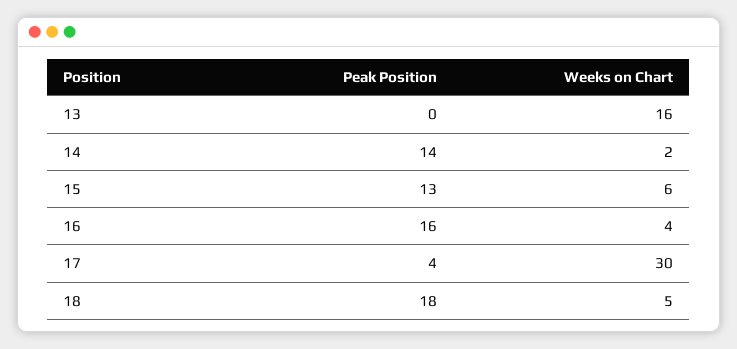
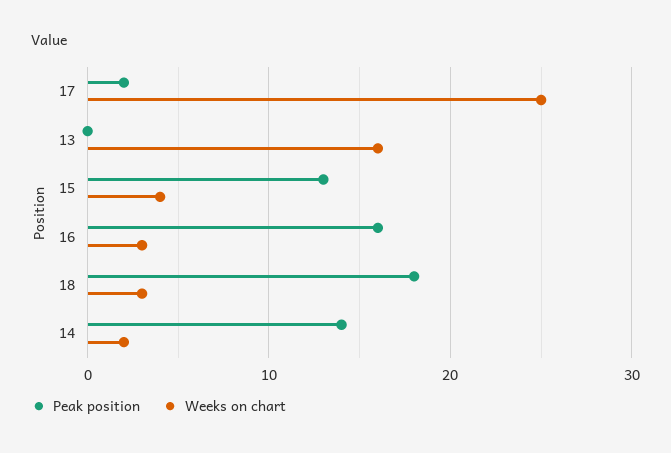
  {
    "Peak Position": {
      "13": 0,
      "14": 14,
      "15": 13,
      "16": 16,
-     "17": 4,
+     "17": 2,
      "18": 18
    },
    "Weeks on Chart": {
      "13": 16,
      "14": 2,
-     "15": 6,
+     "15": 4,
-     "16": 4,
+     "16": 3,
-     "17": 30,
+     "17": 25,
-     "18": 5
+     "18": 3
    }
  }

